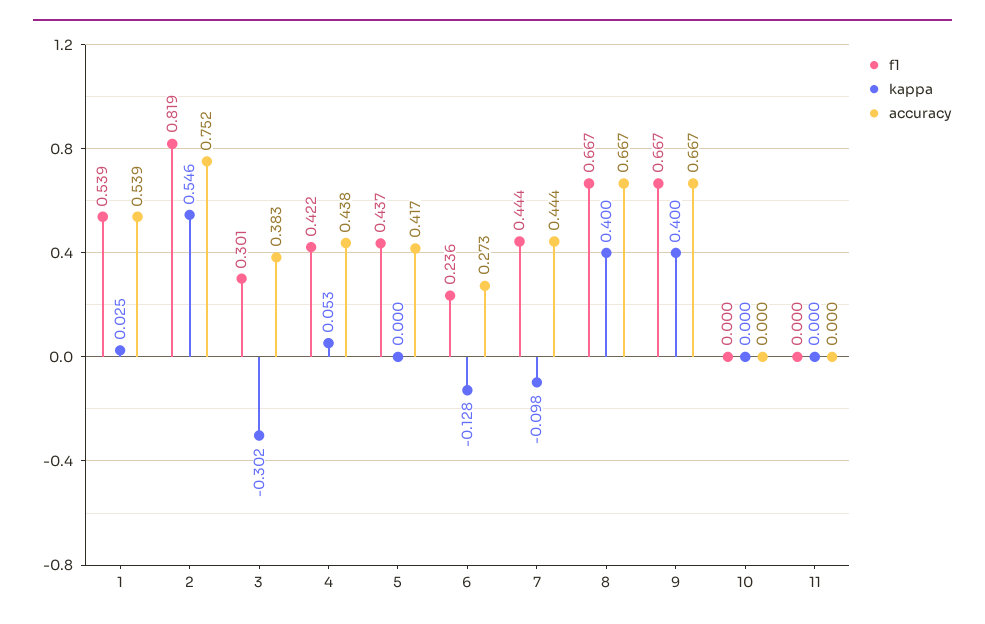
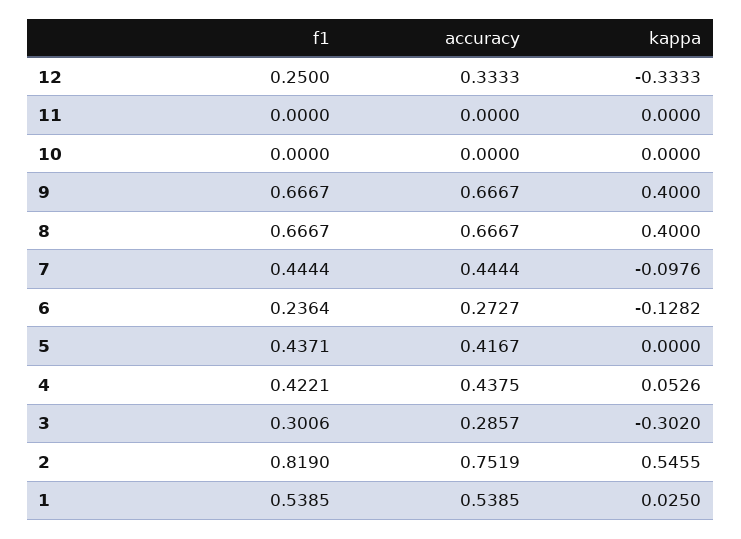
  {
    "f1": {
      "1": 0.5385,
      "2": 0.819,
      "3": 0.3006,
      "4": 0.4221,
      "5": 0.4371,
      "6": 0.2364,
      "7": 0.4444,
      "8": 0.6667,
      "9": 0.6667,
      "10": 0,
-     "11": 0
+     "11": 0,
+     "12": 0.25
    },
    "kappa": {
      "1": 0.025,
      "2": 0.5455,
      "3": -0.302,
      "4": 0.0526,
      "5": 0,
      "6": -0.1282,
      "7": -0.0976,
      "8": 0.4,
      "9": 0.4,
      "10": 0,
-     "11": 0
+     "11": 0,
+     "12": -0.3333
    },
    "accuracy": {
      "1": 0.5385,
      "2": 0.7519,
-     "3": 0.383,
+     "3": 0.2857,
      "4": 0.4375,
      "5": 0.4167,
      "6": 0.2727,
      "7": 0.4444,
      "8": 0.6667,
      "9": 0.6667,
      "10": 0,
-     "11": 0
+     "11": 0,
+     "12": 0.3333
    }
  }

